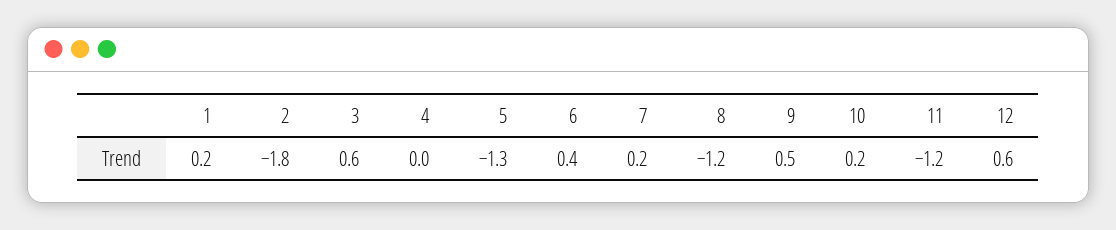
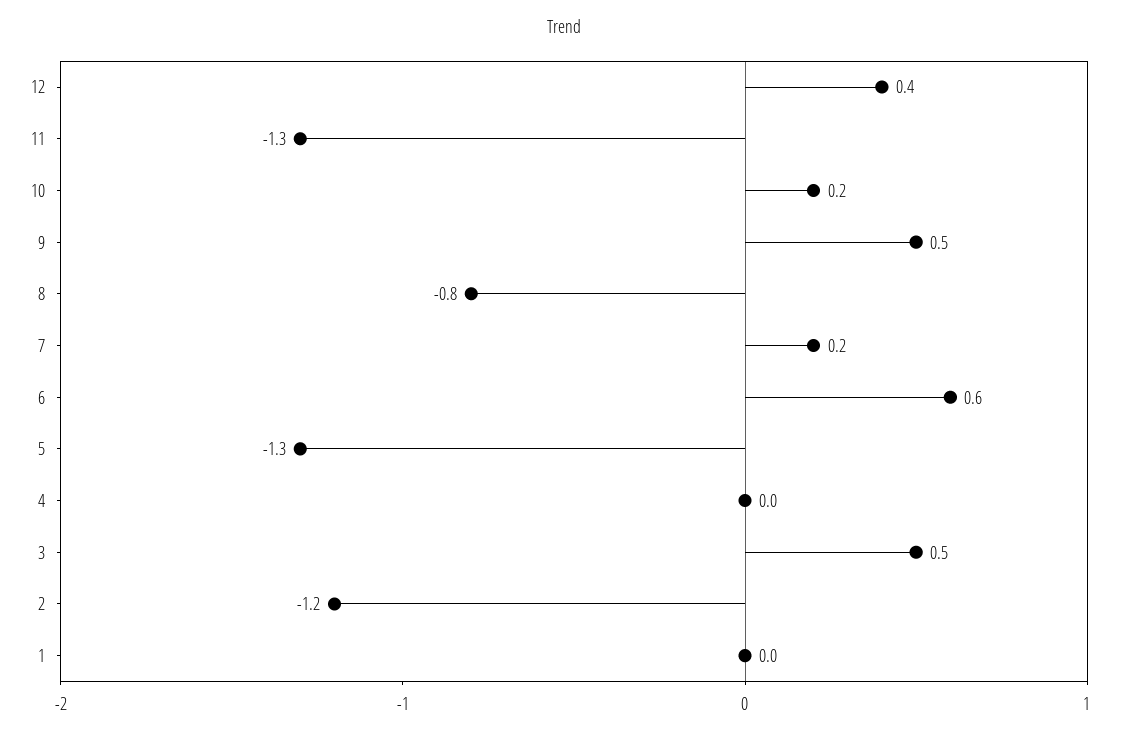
  {
-   "1": 0.2,
+   "1": 0,
-   "2": -1.8,
+   "2": -1.2,
-   "3": 0.6,
+   "3": 0.5,
    "4": 0,
    "5": -1.3,
-   "6": 0.4,
+   "6": 0.6,
    "7": 0.2,
-   "8": -1.2,
+   "8": -0.8,
    "9": 0.5,
    "10": 0.2,
-   "11": -1.2,
+   "11": -1.3,
-   "12": 0.6
+   "12": 0.4
  }

